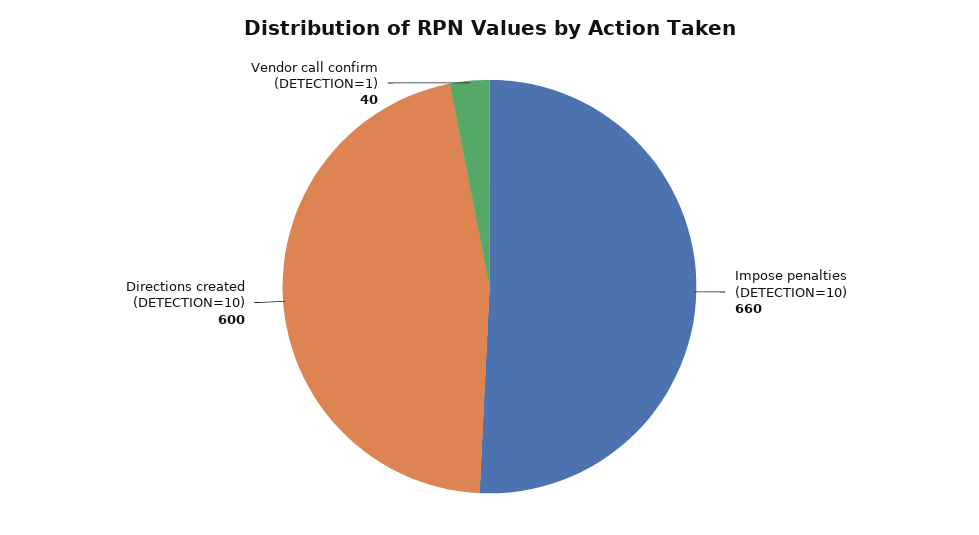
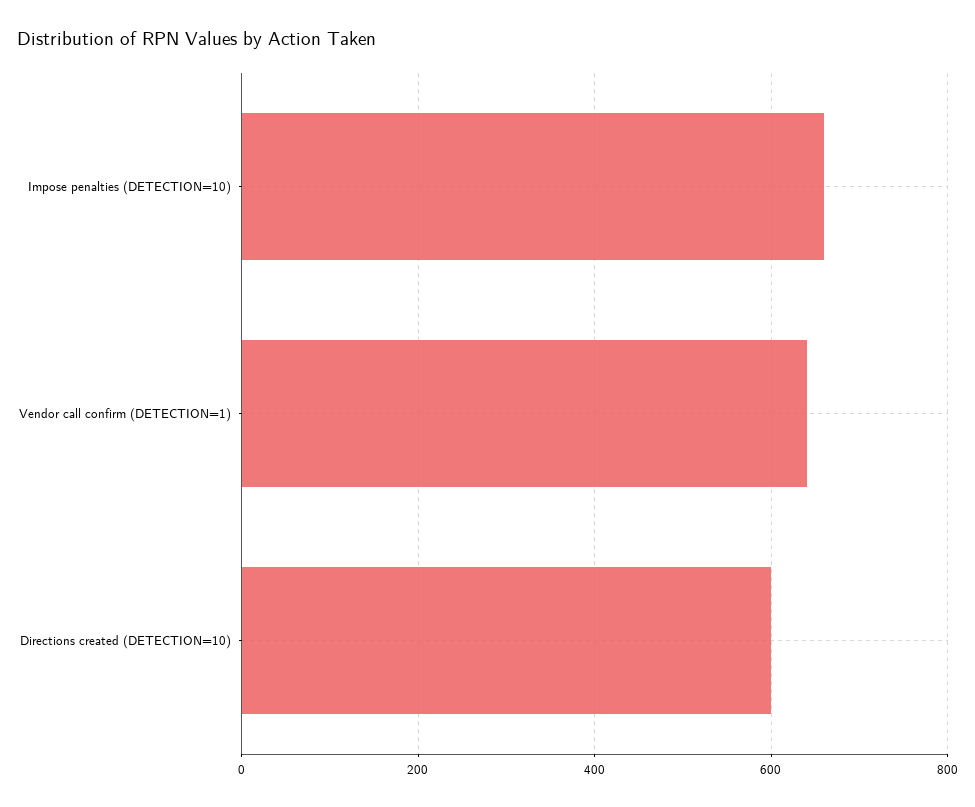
  {
    "Impose penalties (DETECTION=10)": 660,
    "Directions created (DETECTION=10)": 600,
-   "Vendor call confirm (DETECTION=1)": 40
+   "Vendor call confirm (DETECTION=1)": 640
  }

